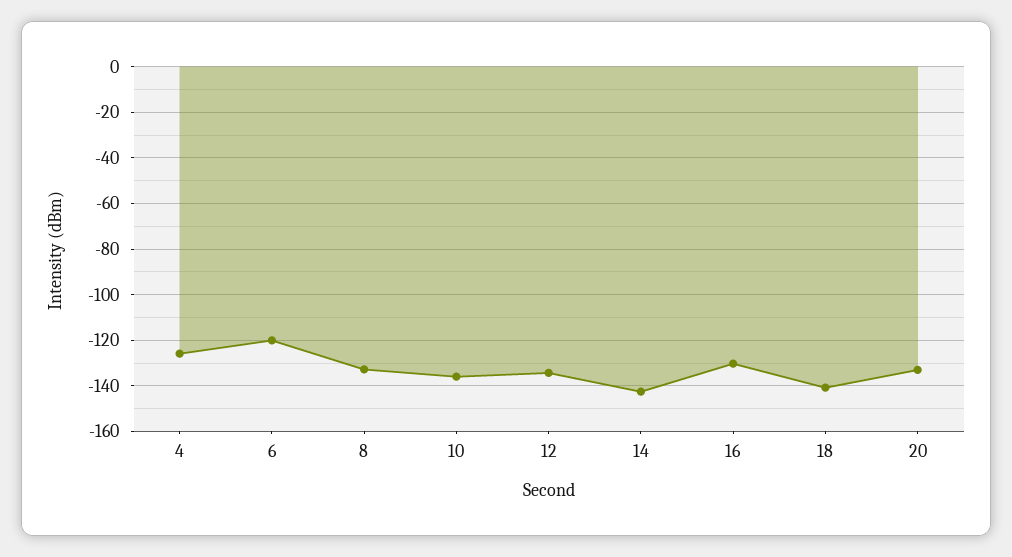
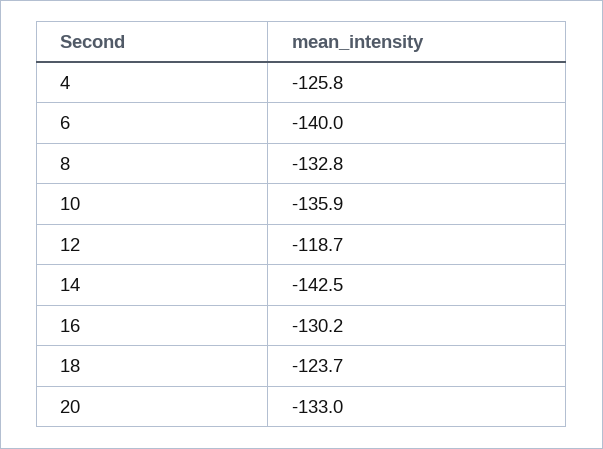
  {
    "4": -125.8,
-   "6": -120,
+   "6": -140,
    "8": -132.8,
    "10": -135.9,
-   "12": -135,
+   "12": -118.7,
    "14": -142.5,
    "16": -130.2,
-   "18": -140,
+   "18": -123.7,
    "20": -133
  }

